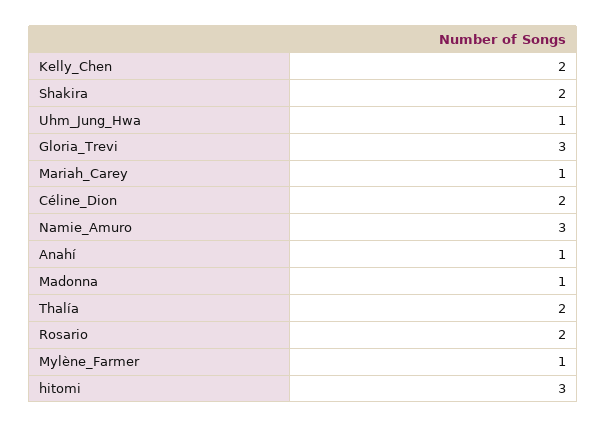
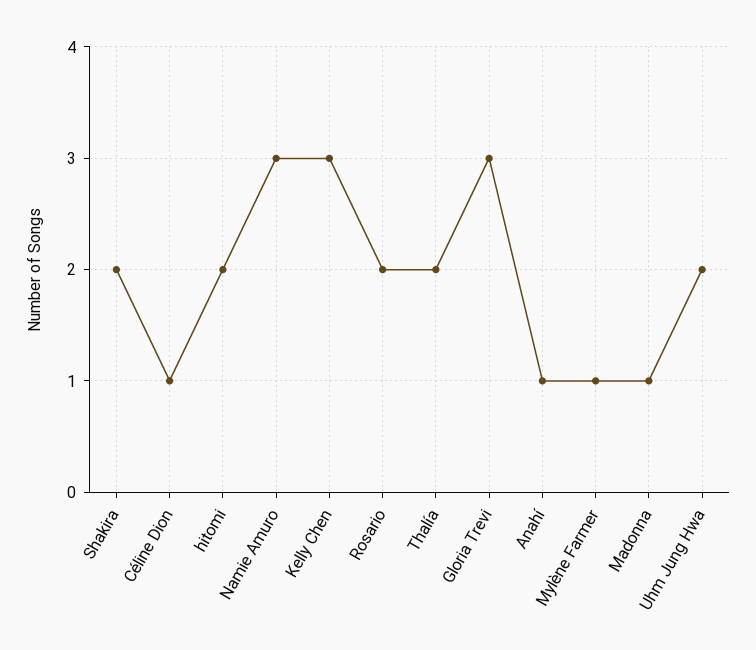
  {
-   "Kelly_Chen": 2,
+   "Kelly_Chen": 3,
    "Shakira": 2,
-   "Uhm_Jung_Hwa": 1,
+   "Uhm_Jung_Hwa": 2,
    "Gloria_Trevi": 3,
-   "Mariah_Carey": 1,
-   "Céline_Dion": 2,
+   "Céline_Dion": 1,
    "Namie_Amuro": 3,
    "Anahí": 1,
    "Madonna": 1,
    "Thalía": 2,
    "Rosario": 2,
    "Mylène_Farmer": 1,
-   "hitomi": 3
+   "hitomi": 2
  }

